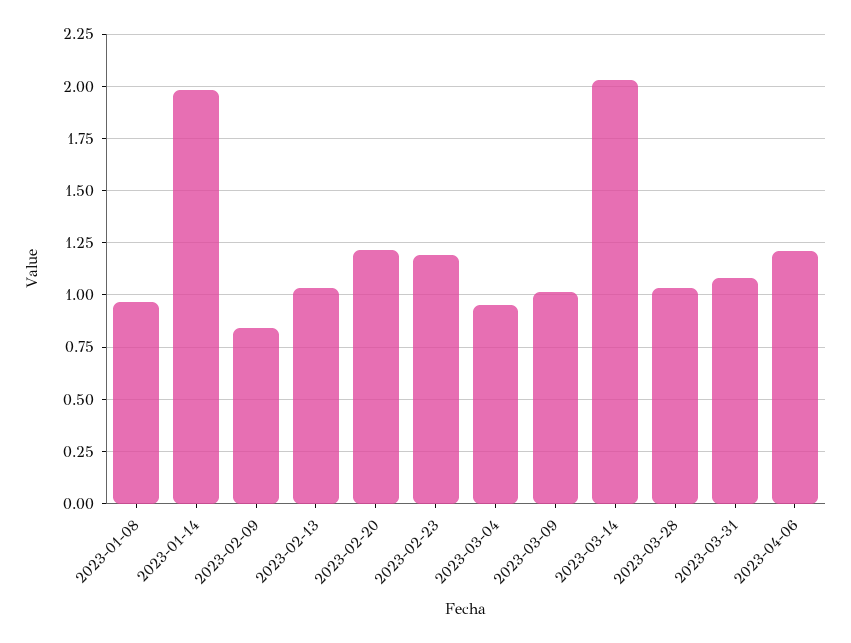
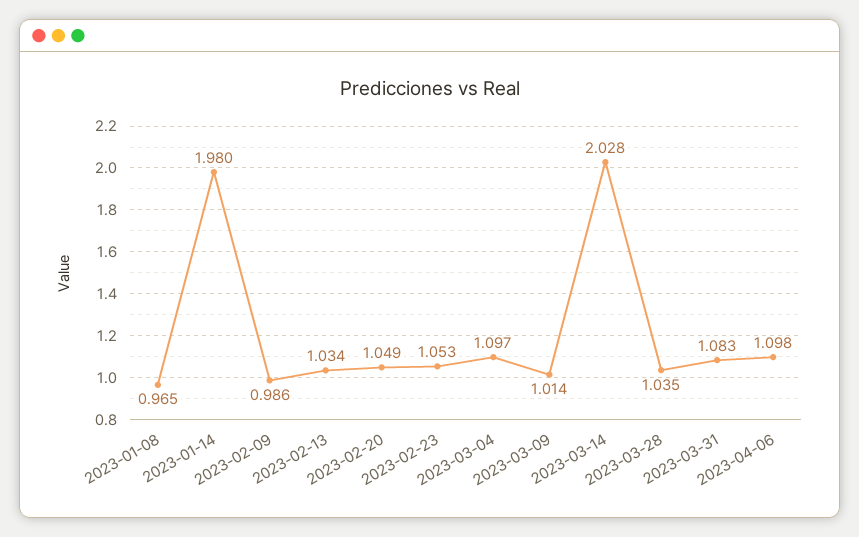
  {
    "2023-01-08": 0.965,
    "2023-01-14": 1.98,
-   "2023-02-09": 0.85,
+   "2023-02-09": 0.986,
    "2023-02-13": 1.034,
-   "2023-02-20": 1.2,
+   "2023-02-20": 1.049,
-   "2023-02-23": 1.2,
+   "2023-02-23": 1.053,
-   "2023-03-04": 0.95,
+   "2023-03-04": 1.097,
    "2023-03-09": 1.014,
    "2023-03-14": 2.028,
    "2023-03-28": 1.035,
    "2023-03-31": 1.083,
-   "2023-04-06": 1.2
+   "2023-04-06": 1.098
  }

